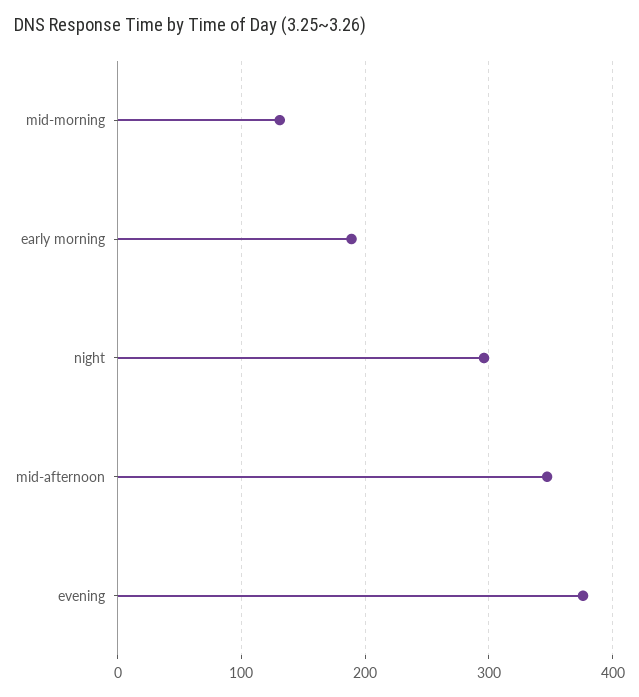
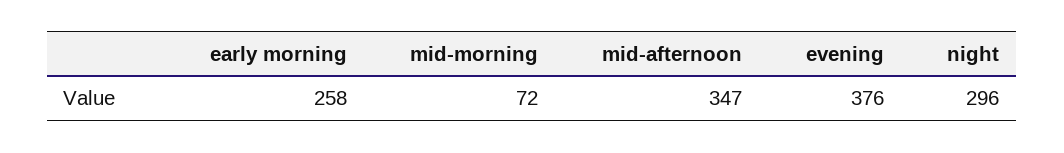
  {
-   "mid-morning": 130,
+   "mid-morning": 72,
-   "early morning": 190,
+   "early morning": 258,
    "night": 296,
    "mid-afternoon": 347,
    "evening": 376
  }

